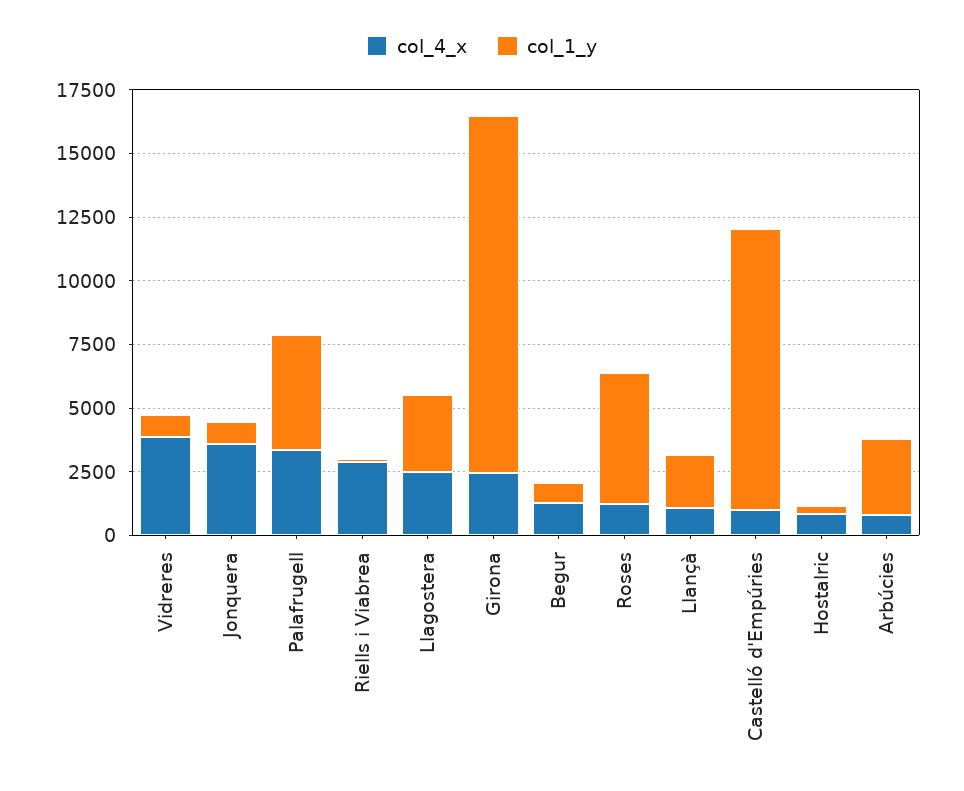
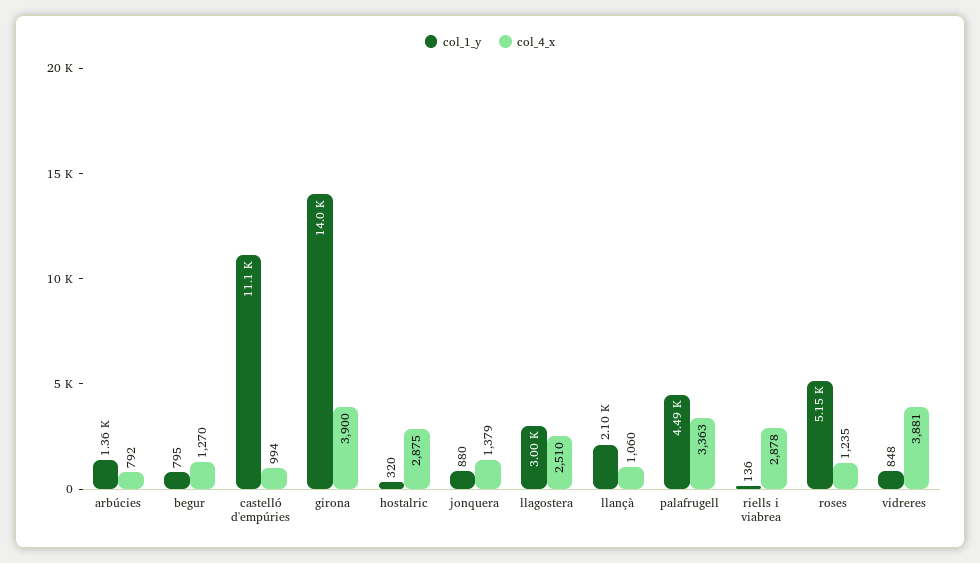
  {
    "col_4_x": {
      "Vidreres": 3881,
-     "Jonquera": 3500,
+     "Jonquera": 1379,
      "Palafrugell": 3363,
      "Riells i Viabrea": 2878,
      "Llagostera": 2510,
-     "Girona": 2500,
+     "Girona": 3900,
      "Begur": 1270,
      "Roses": 1235,
      "Llançà": 1060,
      "Castelló d'Empúries": 994,
-     "Hostalric": 1000,
+     "Hostalric": 2875,
      "Arbúcies": 792
    },
    "col_1_y": {
      "Vidreres": 848,
      "Jonquera": 880,
      "Palafrugell": 4490,
      "Riells i Viabrea": 136,
      "Llagostera": 3000,
      "Girona": 14000,
      "Begur": 795,
      "Roses": 5150,
      "Llançà": 2100,
      "Castelló d'Empúries": 11100,
      "Hostalric": 320,
-     "Arbúcies": 3000
+     "Arbúcies": 1360
    }
  }

